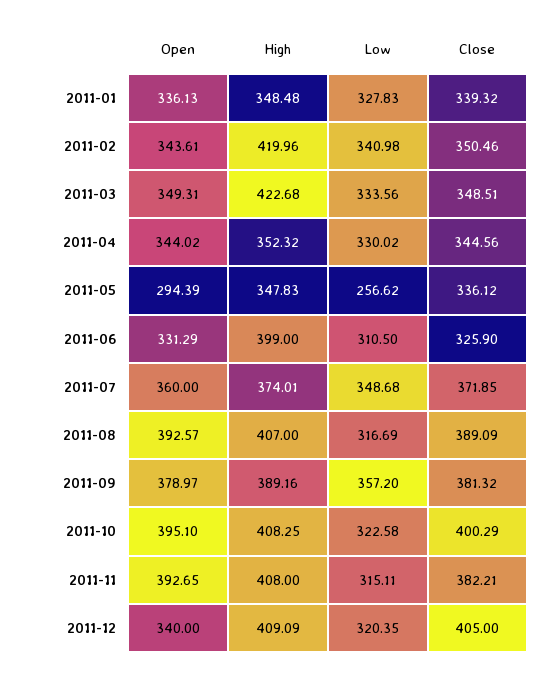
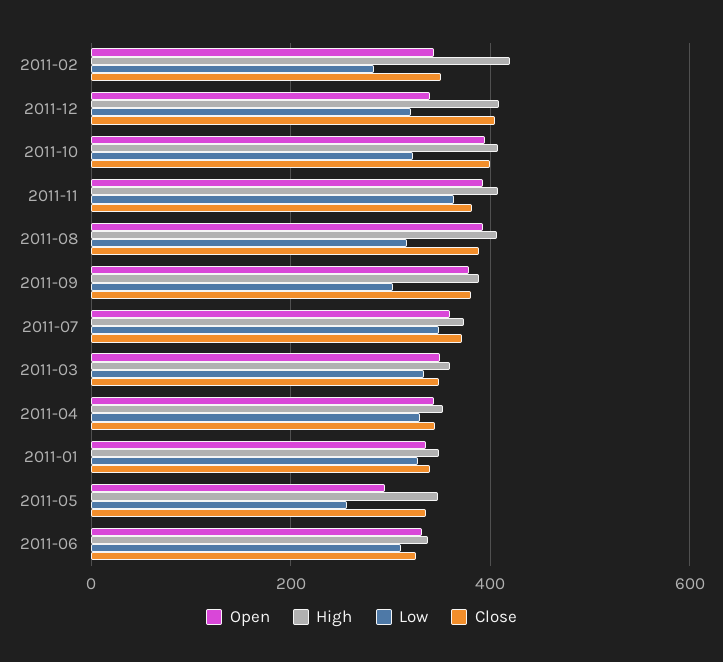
  {
    "Open": {
      "2011-01": 336.13,
      "2011-02": 343.61,
      "2011-03": 349.31,
      "2011-04": 344.02,
      "2011-05": 294.39,
      "2011-06": 331.29,
      "2011-07": 360,
      "2011-08": 392.57,
      "2011-09": 378.97,
      "2011-10": 395.1,
      "2011-11": 392.65,
      "2011-12": 340
    },
    "High": {
      "2011-01": 348.48,
      "2011-02": 419.96,
-     "2011-03": 422.68,
+     "2011-03": 360,
      "2011-04": 352.32,
      "2011-05": 347.83,
-     "2011-06": 399,
+     "2011-06": 340,
      "2011-07": 374.01,
      "2011-08": 407,
      "2011-09": 389.16,
      "2011-10": 408.25,
      "2011-11": 408,
      "2011-12": 409.09
    },
    "Low": {
      "2011-01": 327.83,
-     "2011-02": 340.98,
+     "2011-02": 280,
      "2011-03": 333.56,
      "2011-04": 330.02,
      "2011-05": 256.62,
      "2011-06": 310.5,
      "2011-07": 348.68,
      "2011-08": 316.69,
-     "2011-09": 357.2,
+     "2011-09": 300,
      "2011-10": 322.58,
-     "2011-11": 315.11,
+     "2011-11": 360,
      "2011-12": 320.35
    },
    "Close": {
      "2011-01": 339.32,
      "2011-02": 350.46,
      "2011-03": 348.51,
      "2011-04": 344.56,
      "2011-05": 336.12,
      "2011-06": 325.9,
      "2011-07": 371.85,
      "2011-08": 389.09,
      "2011-09": 381.32,
      "2011-10": 400.29,
      "2011-11": 382.21,
      "2011-12": 405
    }
  }

